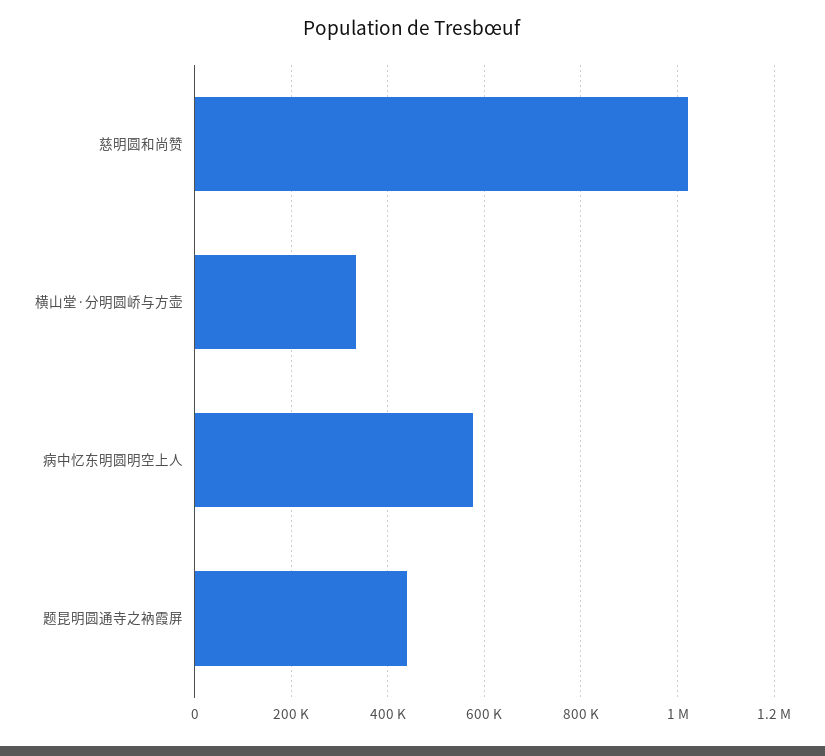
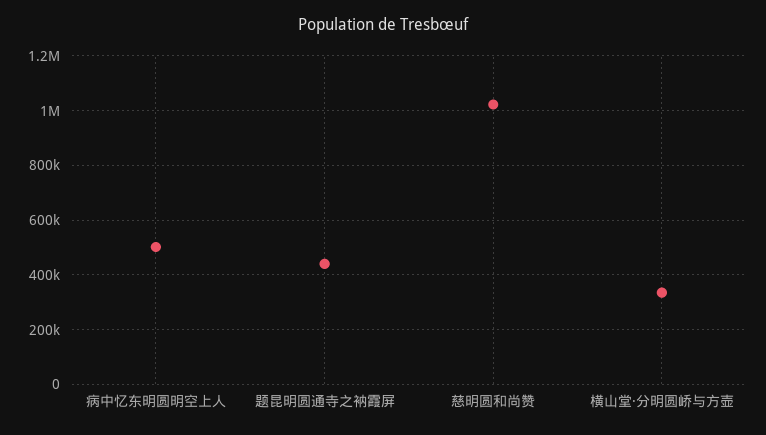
  {
    "慈明圆和尚赞": 1020000,
    "横山堂·分明圆峤与方壶": 340000,
-   "病中忆东明圆明空上人": 580000,
+   "病中忆东明圆明空上人": 500000,
    "题昆明圆通寺之衲霞屏": 440000
  }

